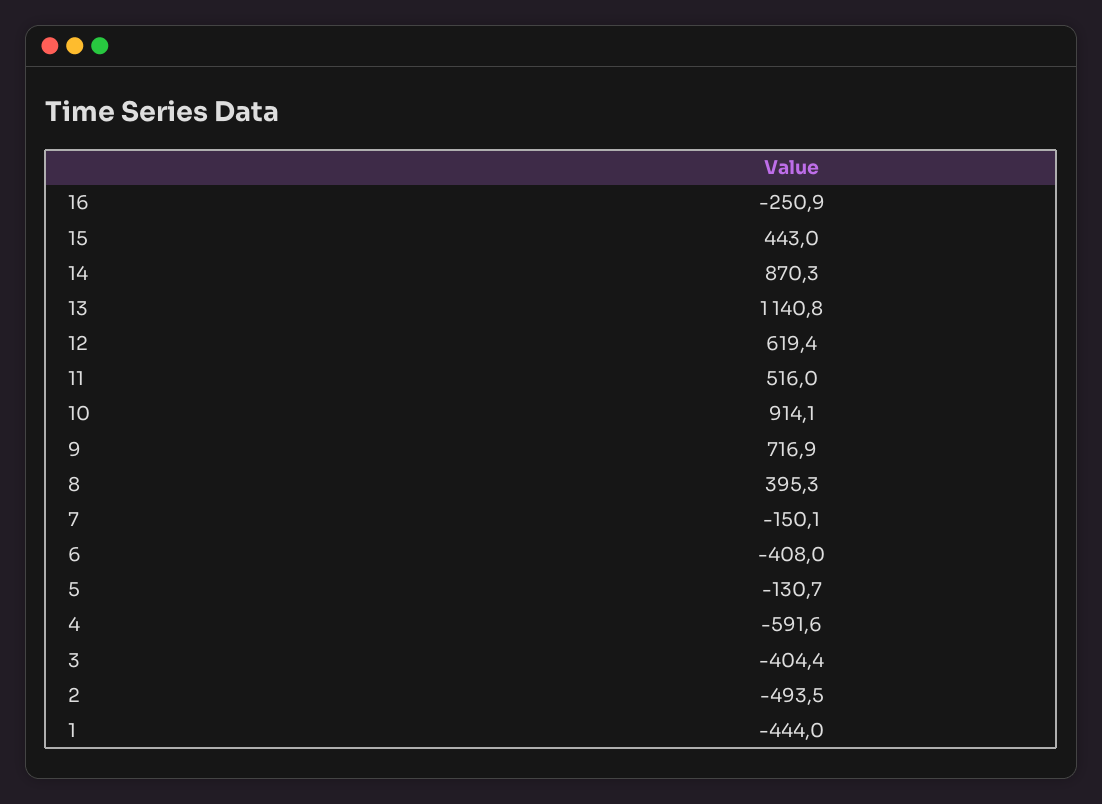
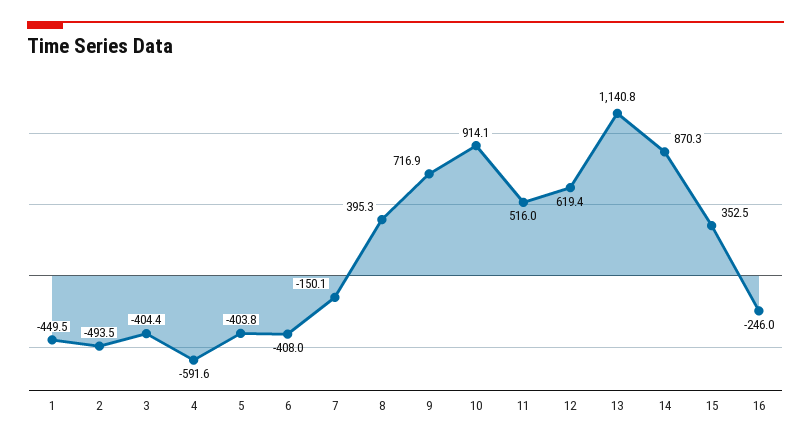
  {
-   "16": -250.9,
+   "16": -246,
-   "15": 443,
+   "15": 352.5,
    "14": 870.3,
    "13": 1140.8,
    "12": 619.4,
    "11": 516,
    "10": 914.1,
    "9": 716.9,
    "8": 395.3,
    "7": -150.1,
    "6": -408,
-   "5": -130.7,
+   "5": -403.8,
    "4": -591.6,
    "3": -404.4,
    "2": -493.5,
-   "1": -444
+   "1": -449.5
  }

